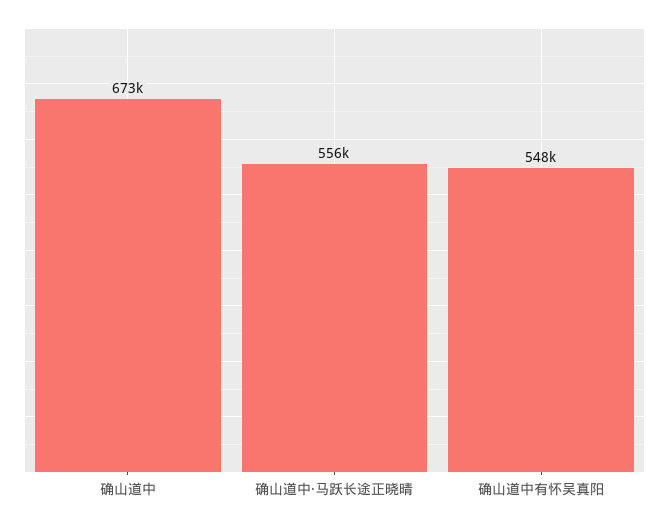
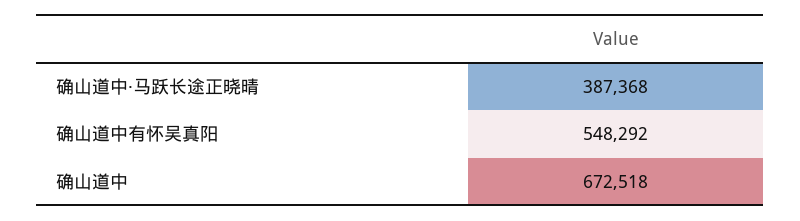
  {
    "确山道中": 672518,
-   "确山道中·马跃长途正晓晴": 556000,
+   "确山道中·马跃长途正晓晴": 387368,
    "确山道中有怀吴真阳": 548292
  }

